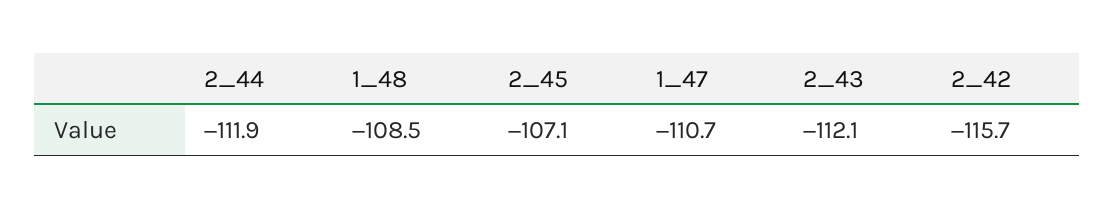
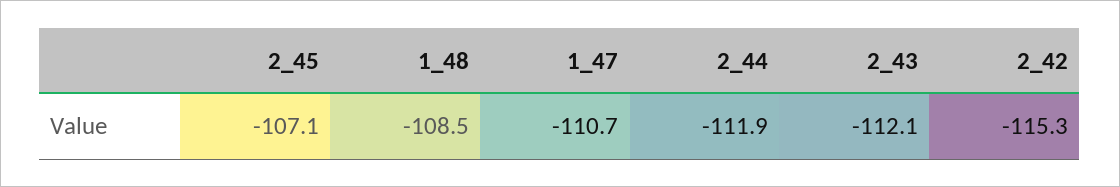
  {
    "2_44": -111.9,
    "1_48": -108.5,
    "2_45": -107.1,
    "1_47": -110.7,
    "2_43": -112.1,
-   "2_42": -115.7
+   "2_42": -115.3
  }

